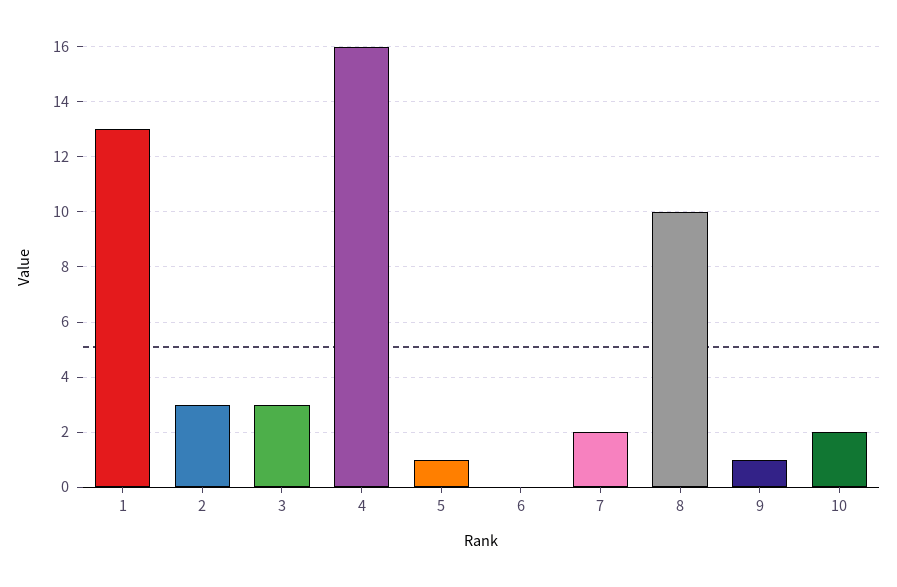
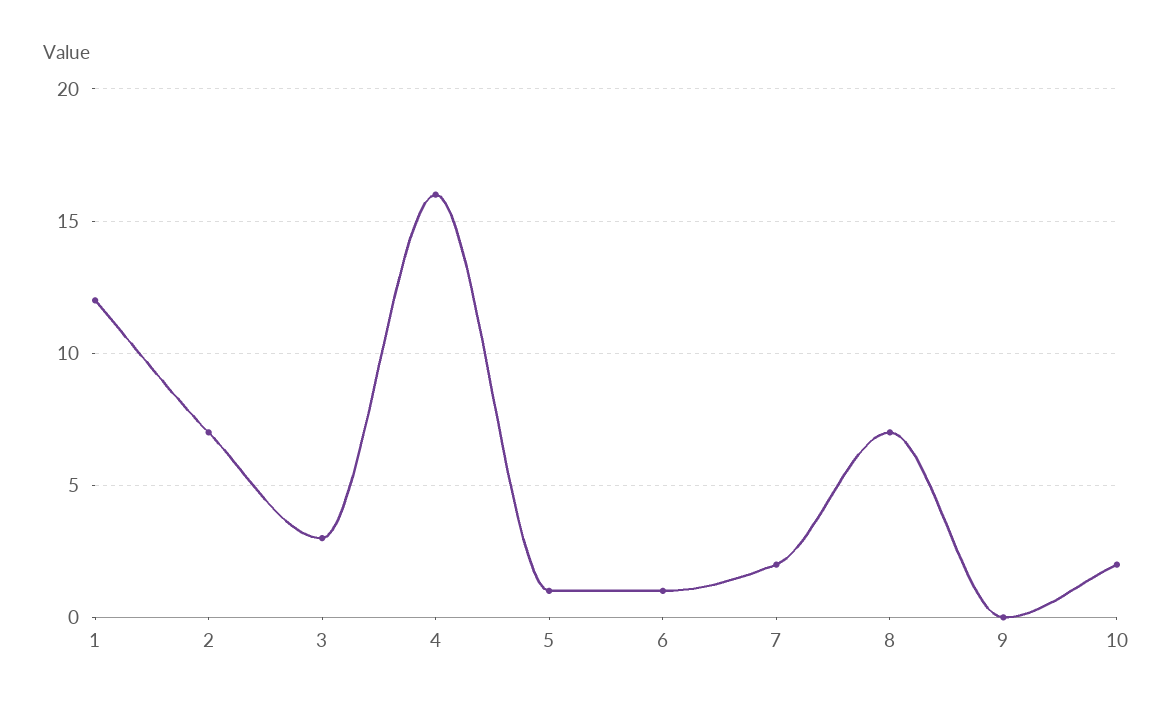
  {
-   "1": 13,
+   "1": 12,
-   "2": 3,
+   "2": 7,
    "3": 3,
    "4": 16,
    "5": 1,
-   "6": 0,
+   "6": 1,
    "7": 2,
-   "8": 10,
+   "8": 7,
-   "9": 1,
+   "9": 0,
    "10": 2
  }

